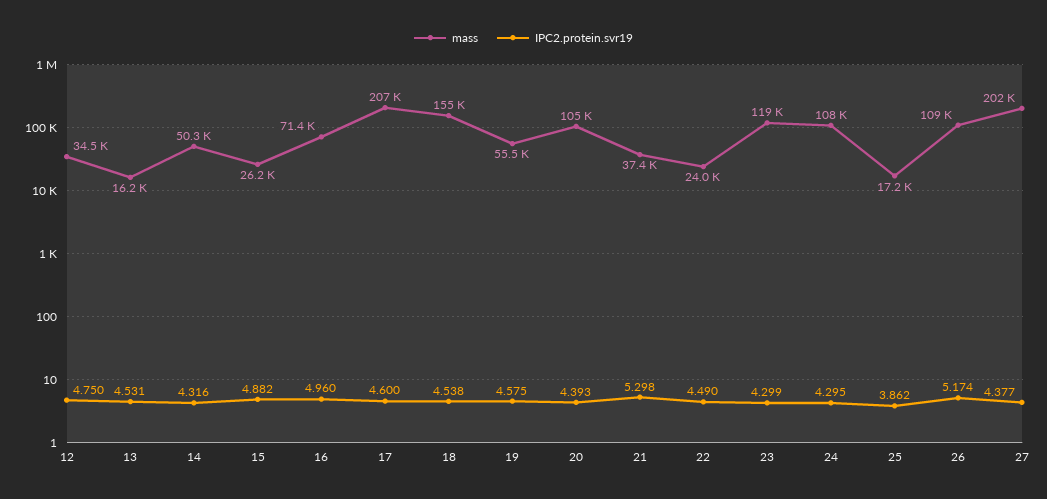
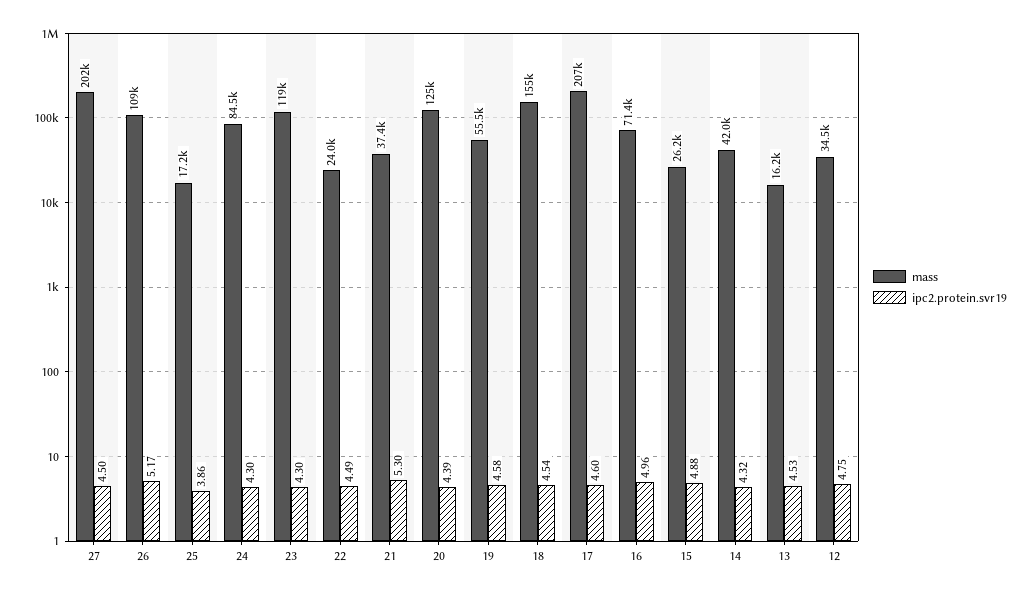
  {
    "mass": {
      "12": 34500,
      "13": 16200,
-     "14": 50300,
+     "14": 42000,
      "15": 26200,
      "16": 71400,
      "17": 207000,
      "18": 155000,
      "19": 55500,
-     "20": 105000,
+     "20": 125000,
      "21": 37400,
      "22": 24000,
      "23": 119000,
-     "24": 108000,
+     "24": 84500,
      "25": 17200,
      "26": 109000,
      "27": 202000
    },
    "IPC2.protein.svr19": {
      "12": 4.75,
      "13": 4.531,
      "14": 4.316,
      "15": 4.882,
      "16": 4.96,
      "17": 4.6,
      "18": 4.538,
      "19": 4.575,
      "20": 4.393,
      "21": 5.298,
      "22": 4.49,
      "23": 4.299,
      "24": 4.295,
      "25": 3.862,
      "26": 5.174,
-     "27": 4.377
+     "27": 4.5
    }
  }

